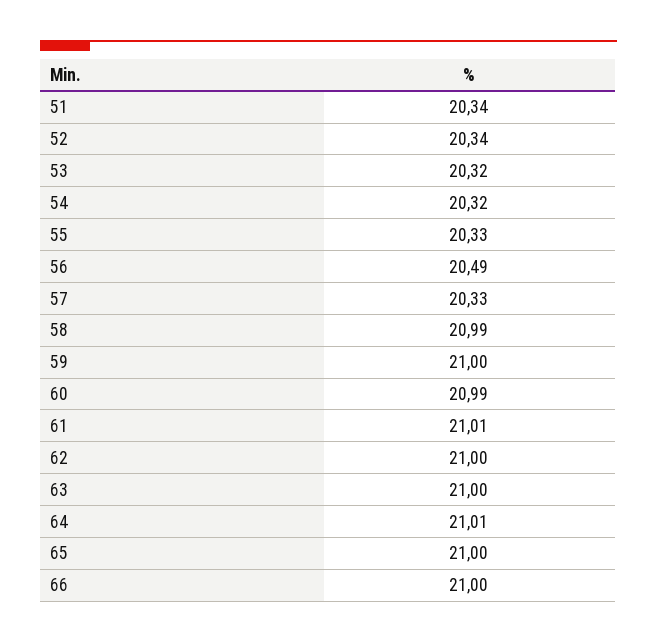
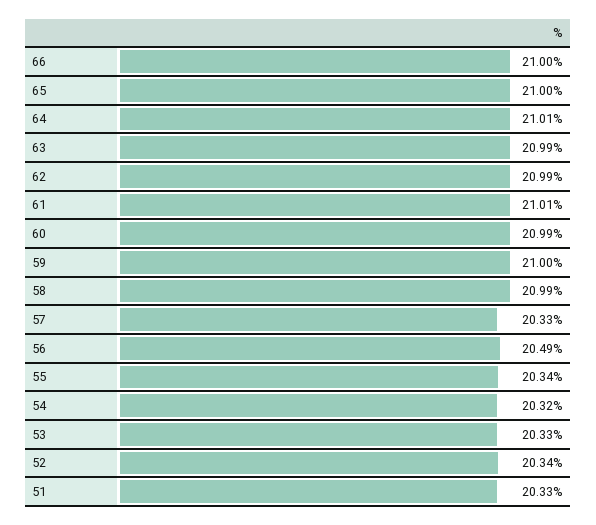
  {
-   "51": 20.34,
+   "51": 20.33,
    "52": 20.34,
-   "53": 20.32,
+   "53": 20.33,
    "54": 20.32,
-   "55": 20.33,
+   "55": 20.34,
    "56": 20.49,
    "57": 20.33,
    "58": 20.99,
    "59": 21,
    "60": 20.99,
    "61": 21.01,
-   "62": 21,
+   "62": 20.99,
-   "63": 21,
+   "63": 20.99,
    "64": 21.01,
    "65": 21,
    "66": 21
  }

